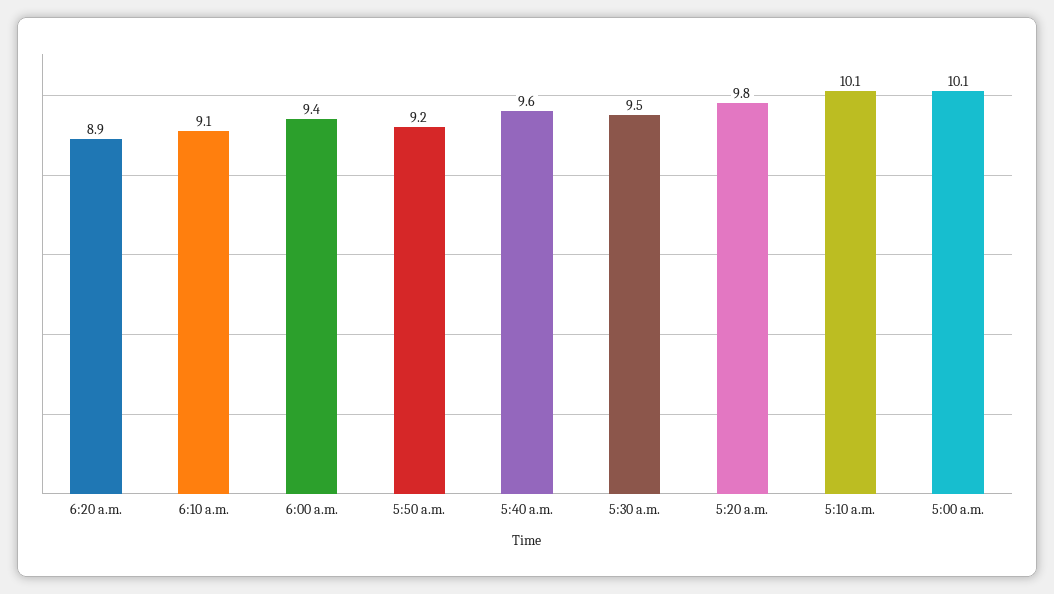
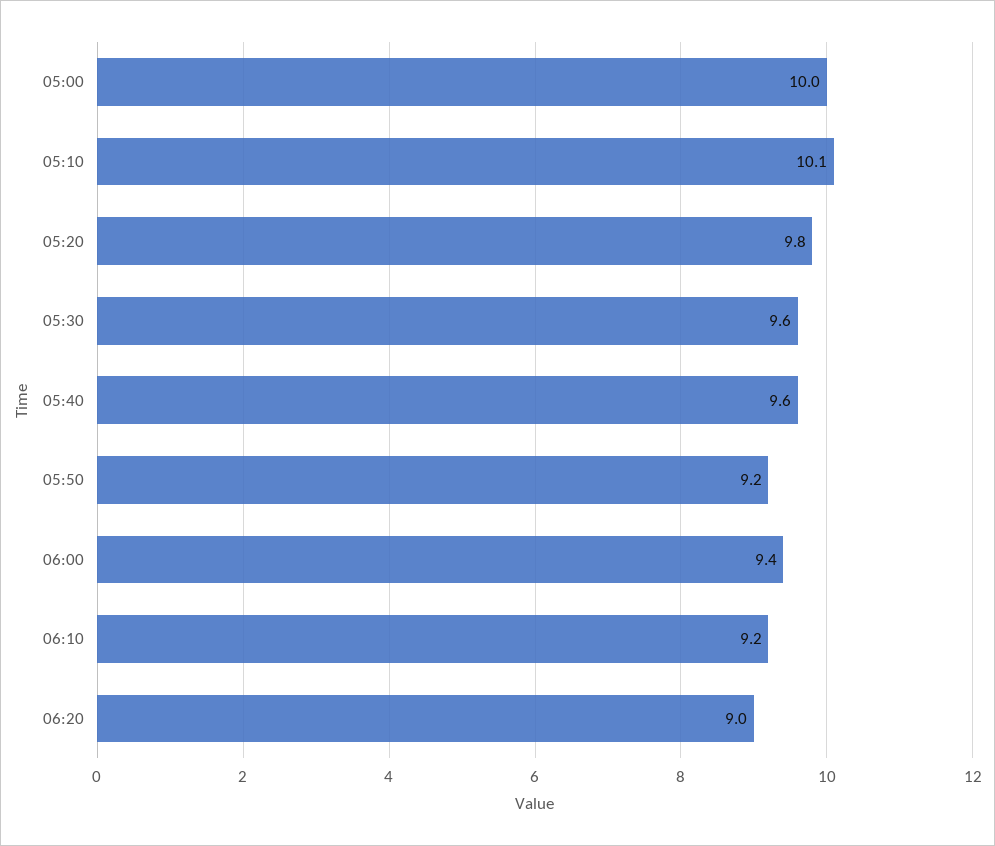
  {
-   "6:20 a.m.": 8.9,
+   "6:20 a.m.": 9,
-   "6:10 a.m.": 9.1,
+   "6:10 a.m.": 9.2,
    "6:00 a.m.": 9.4,
    "5:50 a.m.": 9.2,
    "5:40 a.m.": 9.6,
-   "5:30 a.m.": 9.5,
+   "5:30 a.m.": 9.6,
    "5:20 a.m.": 9.8,
    "5:10 a.m.": 10.1,
-   "5:00 a.m.": 10.1
+   "5:00 a.m.": 10
  }

